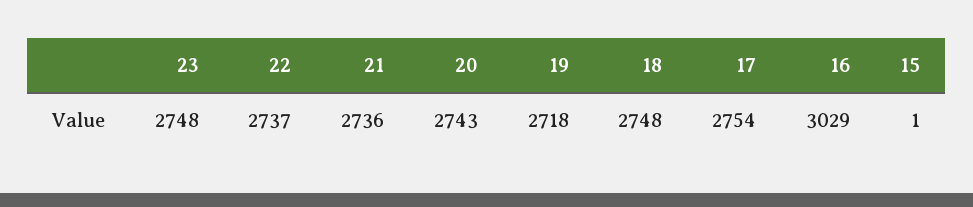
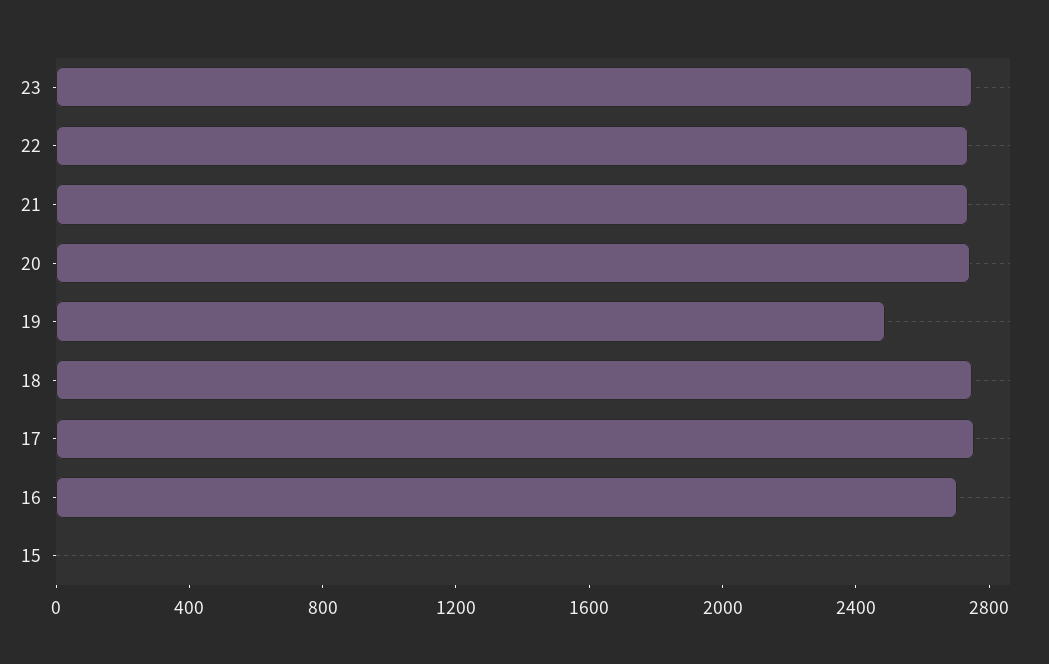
  {
    "23": 2748,
    "22": 2737,
    "21": 2736,
    "20": 2743,
-   "19": 2718,
+   "19": 2500,
    "18": 2748,
    "17": 2754,
-   "16": 3029,
+   "16": 2700,
    "15": 1
  }

